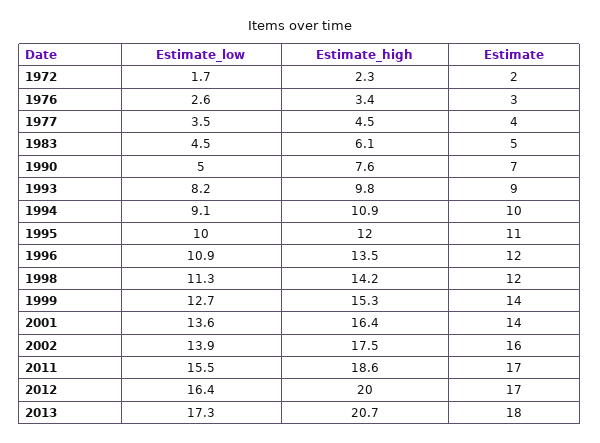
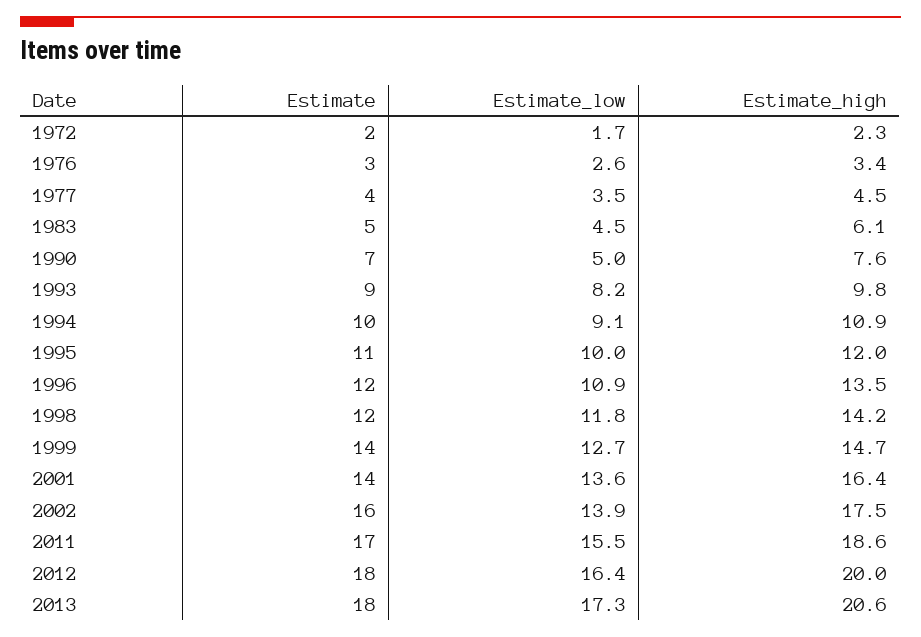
  {
    "Estimate_low": {
      "1972": 1.7,
      "1976": 2.6,
      "1977": 3.5,
      "1983": 4.5,
      "1990": 5,
      "1993": 8.2,
      "1994": 9.1,
      "1995": 10,
      "1996": 10.9,
-     "1998": 11.3,
+     "1998": 11.8,
      "1999": 12.7,
      "2001": 13.6,
      "2002": 13.9,
      "2011": 15.5,
      "2012": 16.4,
      "2013": 17.3
    },
    "Estimate_high": {
      "1972": 2.3,
      "1976": 3.4,
      "1977": 4.5,
      "1983": 6.1,
      "1990": 7.6,
      "1993": 9.8,
      "1994": 10.9,
      "1995": 12,
      "1996": 13.5,
      "1998": 14.2,
-     "1999": 15.3,
+     "1999": 14.7,
      "2001": 16.4,
      "2002": 17.5,
      "2011": 18.6,
      "2012": 20,
-     "2013": 20.7
+     "2013": 20.6
    },
    "Estimate": {
      "1972": 2,
      "1976": 3,
      "1977": 4,
      "1983": 5,
      "1990": 7,
      "1993": 9,
      "1994": 10,
      "1995": 11,
      "1996": 12,
      "1998": 12,
      "1999": 14,
      "2001": 14,
      "2002": 16,
      "2011": 17,
-     "2012": 17,
+     "2012": 18,
      "2013": 18
    }
  }

